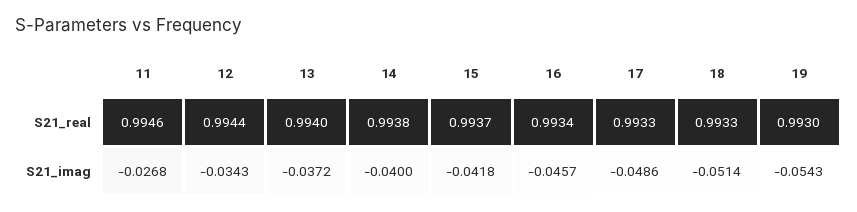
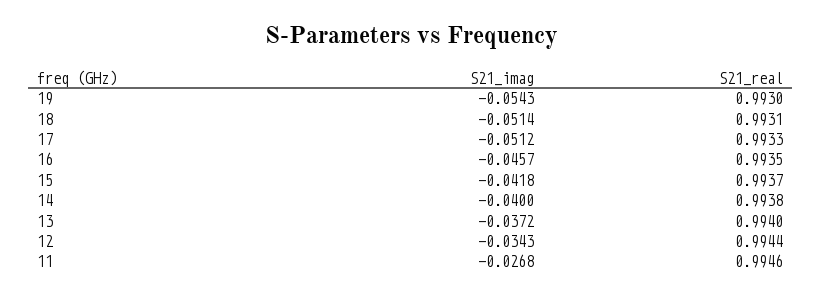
  {
    "11": {
      "S21_real": 0.9946,
      "S21_imag": -0.0268
    },
    "12": {
      "S21_real": 0.9944,
      "S21_imag": -0.0343
    },
    "13": {
      "S21_real": 0.994,
      "S21_imag": -0.0372
    },
    "14": {
      "S21_real": 0.9938,
      "S21_imag": -0.04
    },
    "15": {
      "S21_real": 0.9937,
      "S21_imag": -0.0418
    },
    "16": {
-     "S21_real": 0.9934,
+     "S21_real": 0.9935,
      "S21_imag": -0.0457
    },
    "17": {
      "S21_real": 0.9933,
-     "S21_imag": -0.0486
+     "S21_imag": -0.0512
    },
    "18": {
-     "S21_real": 0.9933,
+     "S21_real": 0.9931,
      "S21_imag": -0.0514
    },
    "19": {
      "S21_real": 0.993,
      "S21_imag": -0.0543
    }
  }

